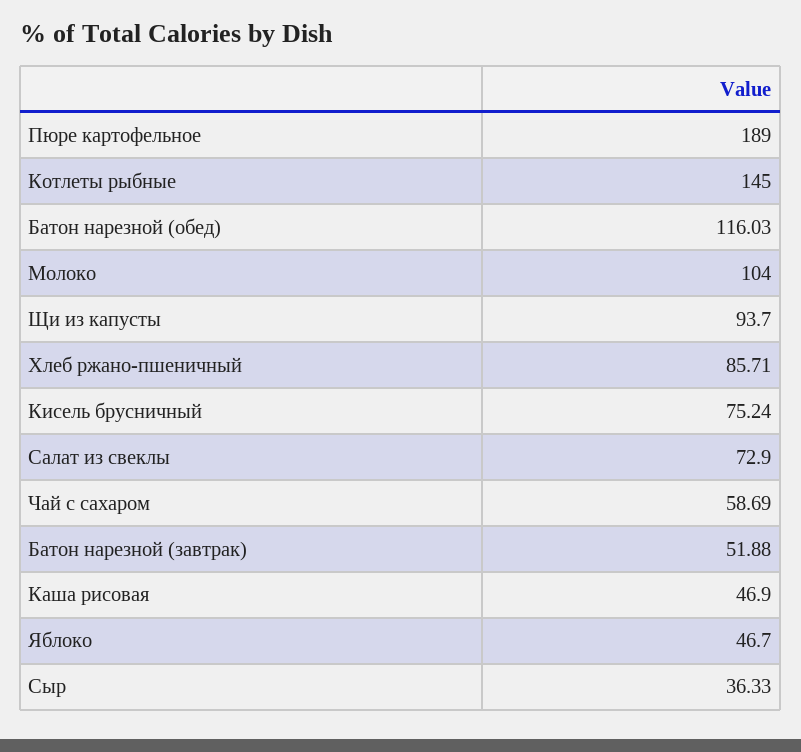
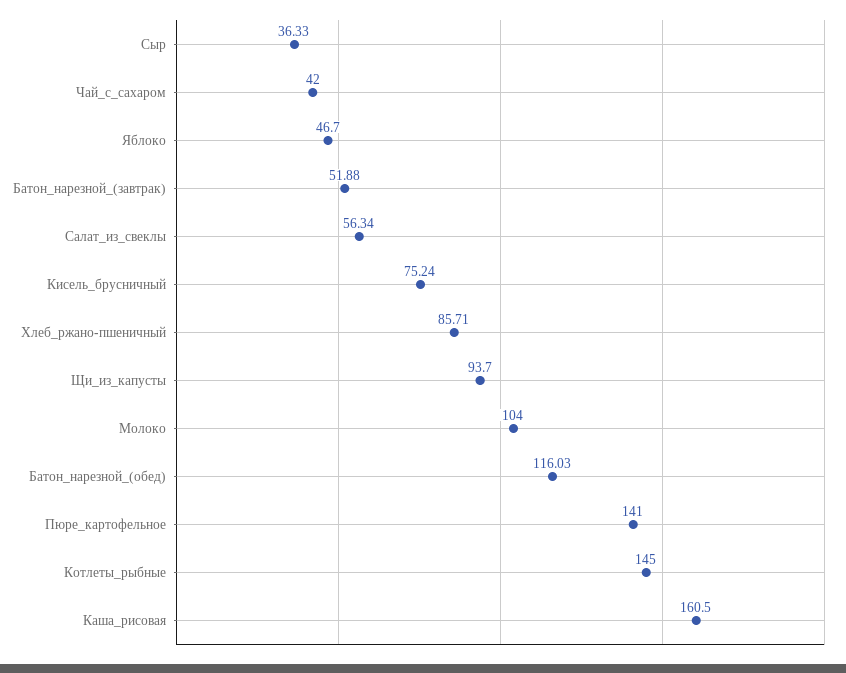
  {
-   "Пюре картофельное": 189,
+   "Пюре картофельное": 141,
    "Котлеты рыбные": 145,
    "Батон нарезной (обед)": 116.03,
    "Молоко": 104,
    "Щи из капусты": 93.7,
    "Хлеб ржано-пшеничный": 85.71,
    "Кисель брусничный": 75.24,
-   "Салат из свеклы": 72.9,
+   "Салат из свеклы": 56.34,
-   "Чай с сахаром": 58.69,
+   "Чай с сахаром": 42,
    "Батон нарезной (завтрак)": 51.88,
-   "Каша рисовая": 46.9,
+   "Каша рисовая": 160.5,
    "Яблоко": 46.7,
    "Сыр": 36.33
  }

